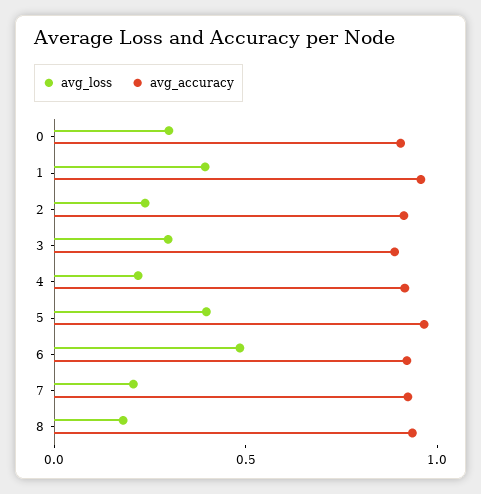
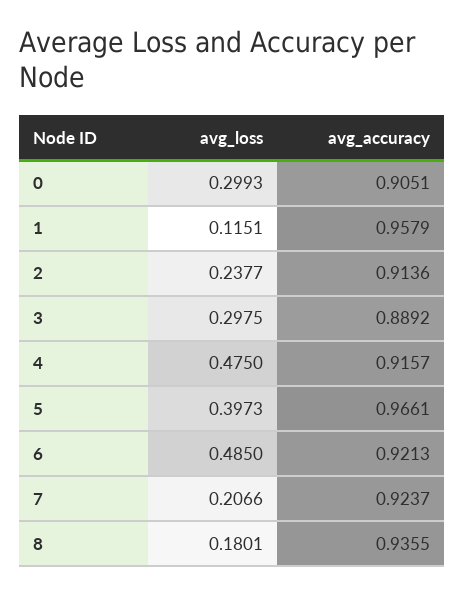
  {
    "avg_loss": {
      "0": 0.2993,
-     "1": 0.4,
+     "1": 0.1151,
      "2": 0.2377,
      "3": 0.2975,
-     "4": 0.2,
+     "4": 0.475,
      "5": 0.3973,
      "6": 0.485,
      "7": 0.2066,
      "8": 0.1801
    },
    "avg_accuracy": {
      "0": 0.9051,
      "1": 0.9579,
      "2": 0.9136,
      "3": 0.8892,
      "4": 0.9157,
      "5": 0.9661,
      "6": 0.9213,
      "7": 0.9237,
      "8": 0.9355
    }
  }

